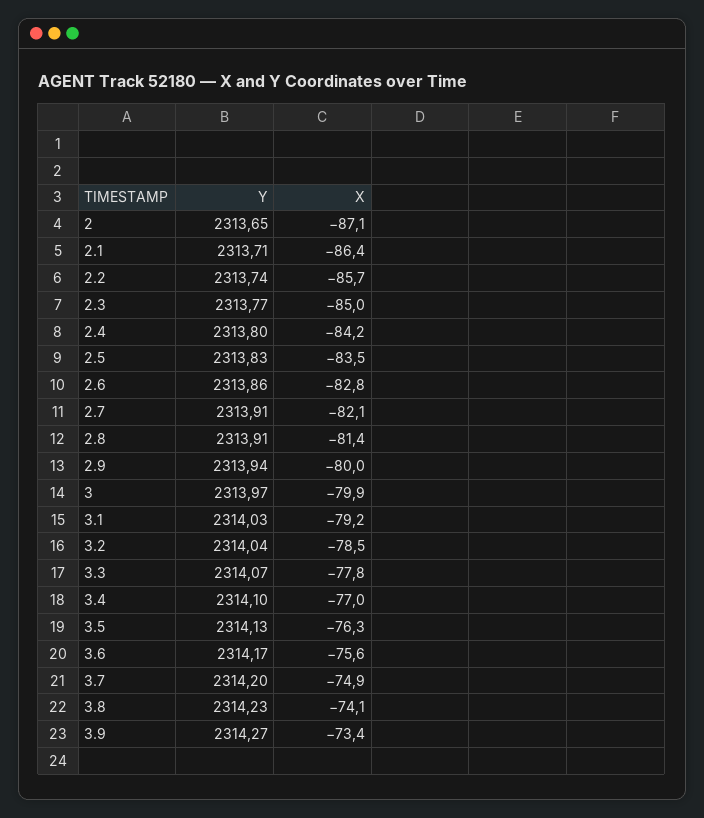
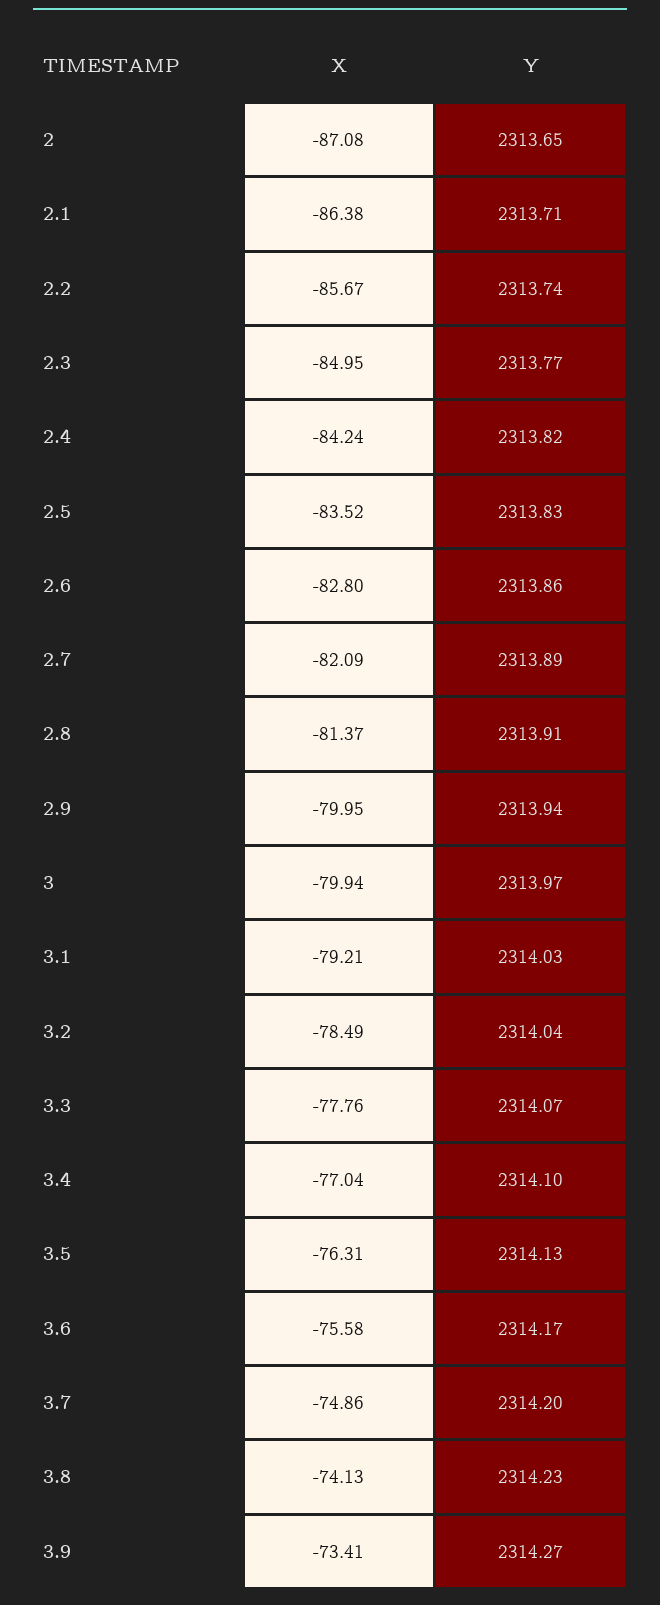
  {
    "Y": {
      "2": 2313.65,
      "2.1": 2313.71,
      "2.2": 2313.74,
      "2.3": 2313.77,
-     "2.4": 2313.8,
+     "2.4": 2313.82,
      "2.5": 2313.83,
      "2.6": 2313.86,
-     "2.7": 2313.91,
+     "2.7": 2313.89,
      "2.8": 2313.91,
      "2.9": 2313.94,
      "3": 2313.97,
      "3.1": 2314.03,
      "3.2": 2314.04,
      "3.3": 2314.07,
      "3.4": 2314.1,
      "3.5": 2314.13,
      "3.6": 2314.17,
      "3.7": 2314.2,
      "3.8": 2314.23,
      "3.9": 2314.27
    },
    "X": {
      "2": -87.08,
      "2.1": -86.38,
      "2.2": -85.67,
      "2.3": -84.95,
      "2.4": -84.24,
      "2.5": -83.52,
      "2.6": -82.8,
      "2.7": -82.09,
      "2.8": -81.37,
      "2.9": -79.95,
      "3": -79.94,
      "3.1": -79.21,
      "3.2": -78.49,
      "3.3": -77.76,
      "3.4": -77.04,
      "3.5": -76.31,
      "3.6": -75.58,
      "3.7": -74.86,
      "3.8": -74.13,
      "3.9": -73.41
    }
  }

